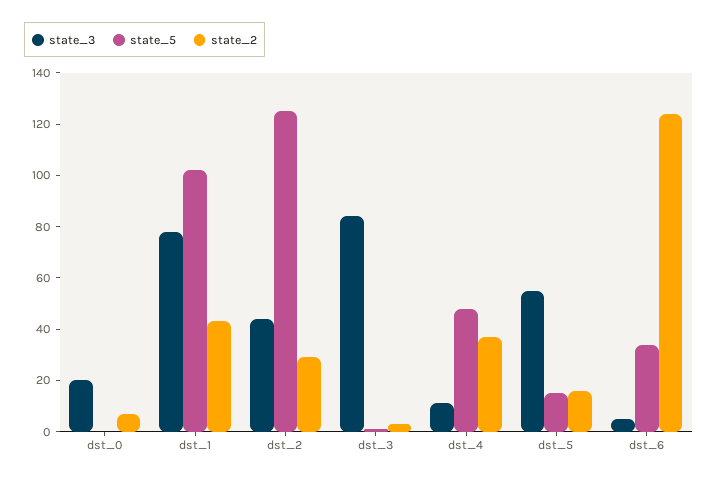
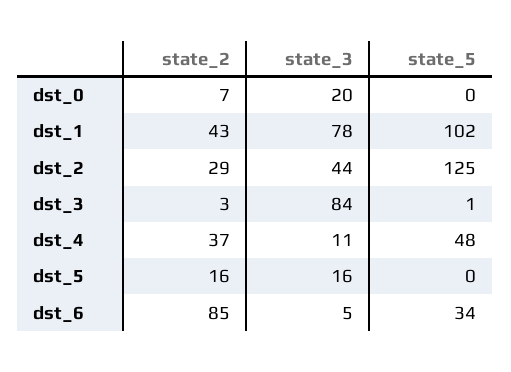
  {
    "state_3": {
      "dst_0": 20,
      "dst_1": 78,
      "dst_2": 44,
      "dst_3": 84,
      "dst_4": 11,
-     "dst_5": 55,
+     "dst_5": 16,
      "dst_6": 5
    },
    "state_5": {
      "dst_0": 0,
      "dst_1": 102,
      "dst_2": 125,
      "dst_3": 1,
      "dst_4": 48,
-     "dst_5": 15,
+     "dst_5": 0,
      "dst_6": 34
    },
    "state_2": {
      "dst_0": 7,
      "dst_1": 43,
      "dst_2": 29,
      "dst_3": 3,
      "dst_4": 37,
      "dst_5": 16,
-     "dst_6": 125
+     "dst_6": 85
    }
  }

